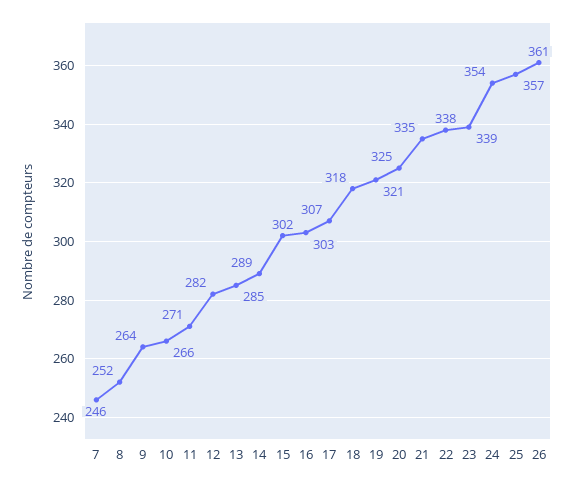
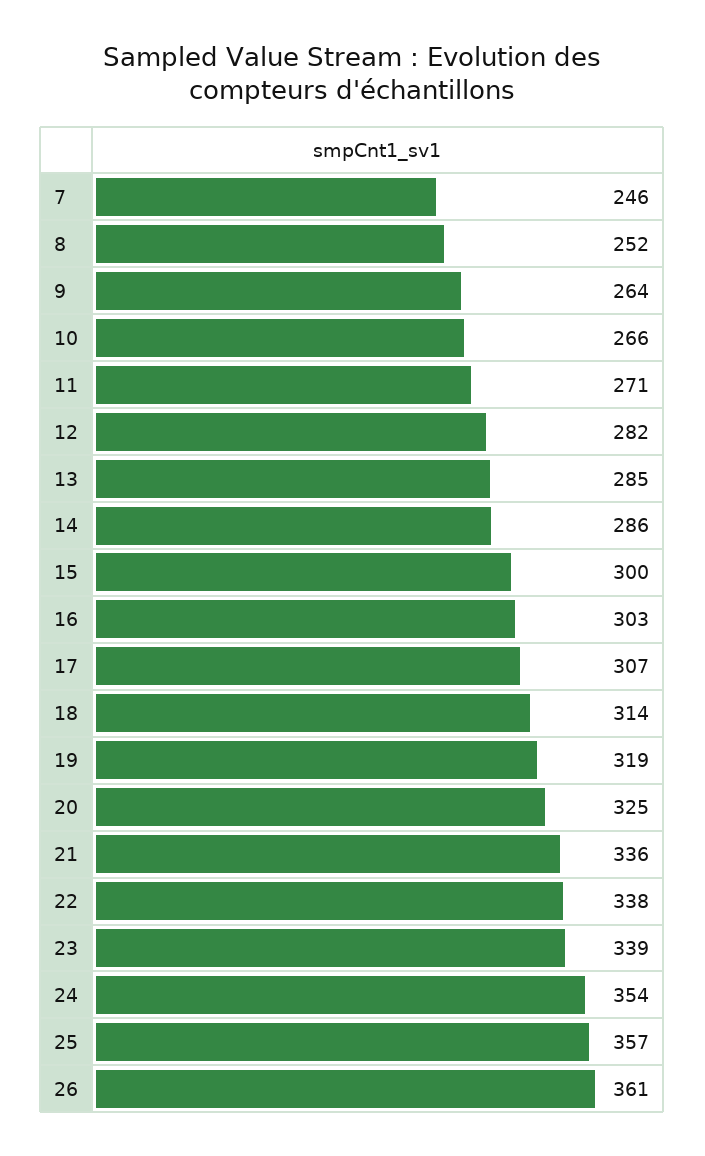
  {
    "7": 246,
    "8": 252,
    "9": 264,
    "10": 266,
    "11": 271,
    "12": 282,
    "13": 285,
-   "14": 289,
+   "14": 286,
-   "15": 302,
+   "15": 300,
    "16": 303,
    "17": 307,
-   "18": 318,
+   "18": 314,
-   "19": 321,
+   "19": 319,
    "20": 325,
-   "21": 335,
+   "21": 336,
    "22": 338,
    "23": 339,
    "24": 354,
    "25": 357,
    "26": 361
  }

